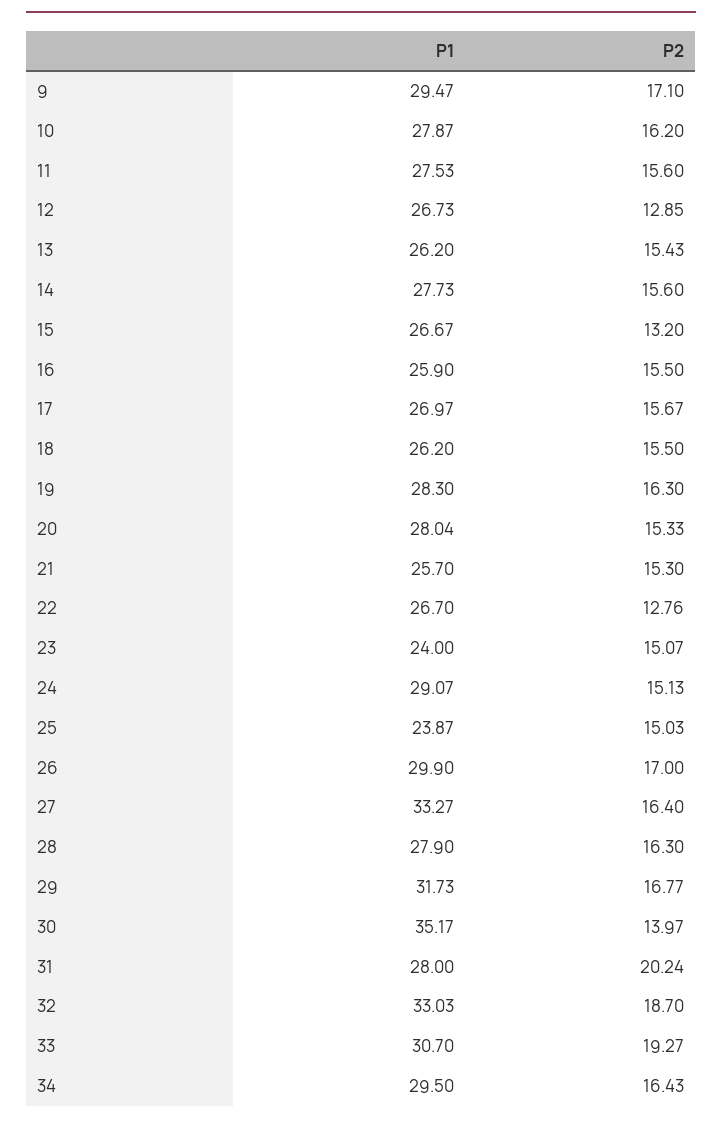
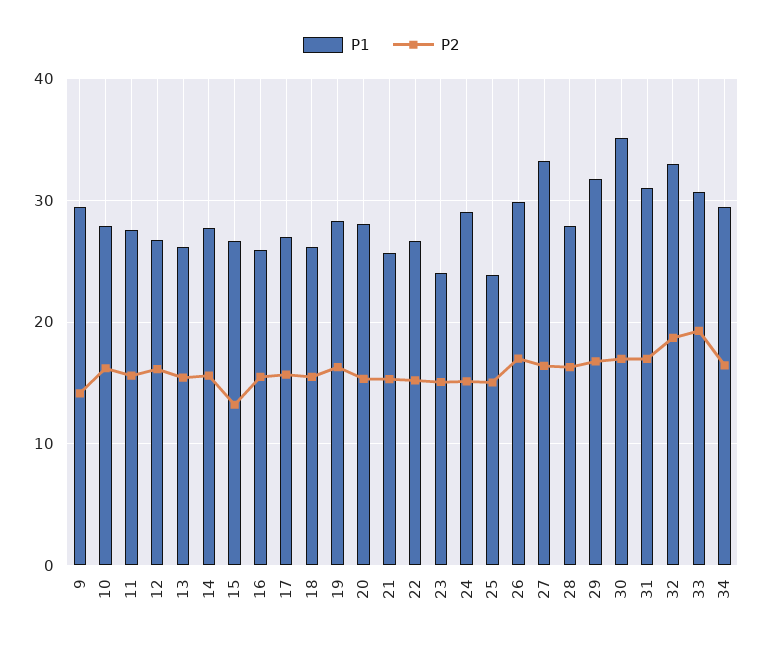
  {
    "P1": {
      "9": 29.47,
      "10": 27.87,
      "11": 27.53,
      "12": 26.73,
      "13": 26.2,
      "14": 27.73,
      "15": 26.67,
      "16": 25.9,
      "17": 26.97,
      "18": 26.2,
      "19": 28.3,
      "20": 28.04,
      "21": 25.7,
      "22": 26.7,
      "23": 24,
      "24": 29.07,
      "25": 23.87,
      "26": 29.9,
      "27": 33.27,
      "28": 27.9,
      "29": 31.73,
      "30": 35.17,
-     "31": 28,
+     "31": 31,
      "32": 33.03,
      "33": 30.7,
      "34": 29.5
    },
    "P2": {
-     "9": 17.1,
+     "9": 14,
      "10": 16.2,
      "11": 15.6,
-     "12": 12.85,
+     "12": 16,
      "13": 15.43,
      "14": 15.6,
      "15": 13.2,
      "16": 15.5,
      "17": 15.67,
      "18": 15.5,
      "19": 16.3,
      "20": 15.33,
      "21": 15.3,
-     "22": 12.76,
+     "22": 15,
      "23": 15.07,
      "24": 15.13,
      "25": 15.03,
      "26": 17,
      "27": 16.4,
      "28": 16.3,
      "29": 16.77,
-     "30": 13.97,
+     "30": 17,
-     "31": 20.24,
+     "31": 17,
      "32": 18.7,
      "33": 19.27,
      "34": 16.43
    }
  }

